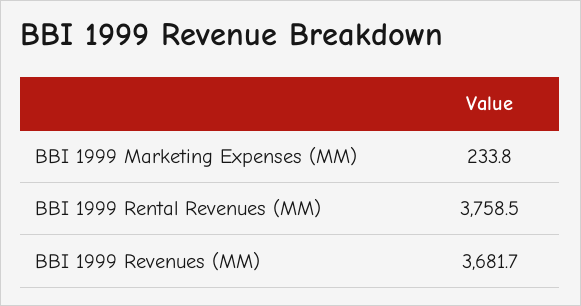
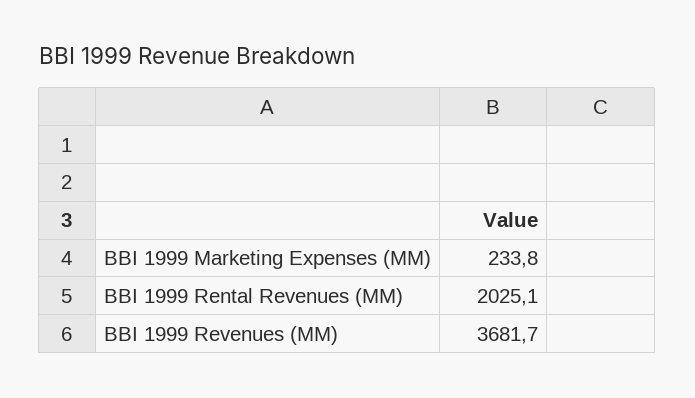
  {
    "BBI 1999 Marketing Expenses (MM)": 233.8,
-   "BBI 1999 Rental Revenues (MM)": 3758.5,
+   "BBI 1999 Rental Revenues (MM)": 2025.1,
    "BBI 1999 Revenues (MM)": 3681.7
  }

